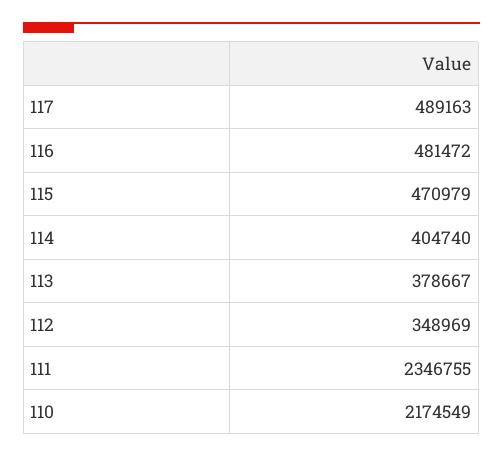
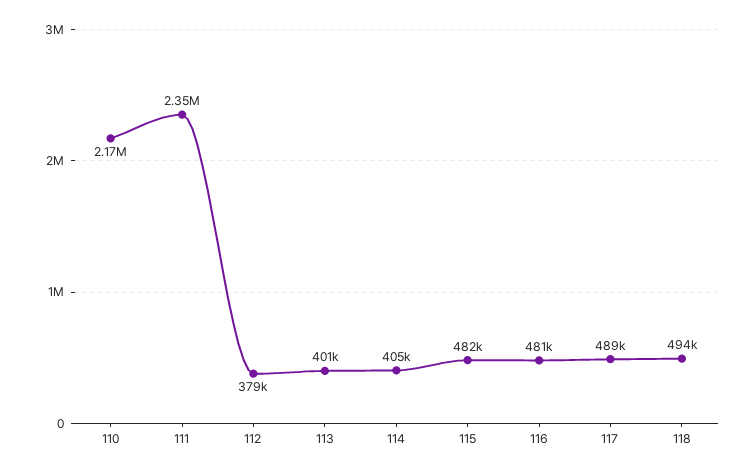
  {
    "117": 489163,
    "116": 481472,
-   "115": 470979,
+   "115": 482000,
    "114": 404740,
-   "113": 378667,
+   "113": 401000,
-   "112": 348969,
+   "112": 379000,
    "111": 2346755,
-   "110": 2174549
+   "110": 2174549,
+   "118": 494000
  }

